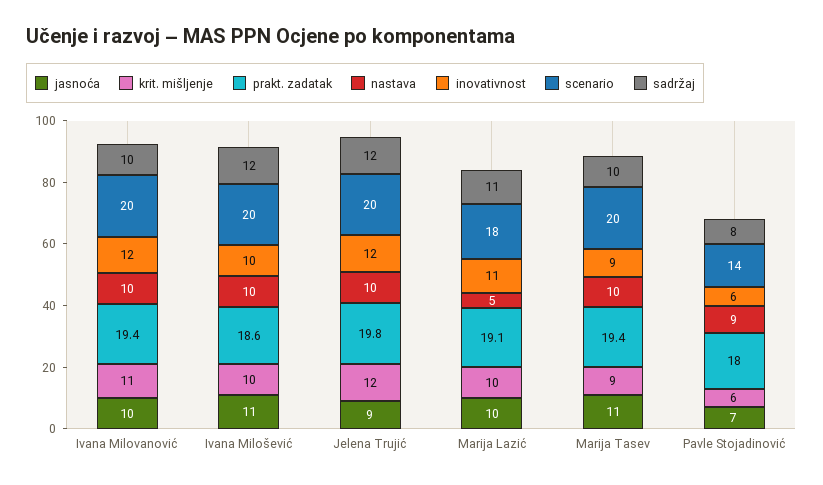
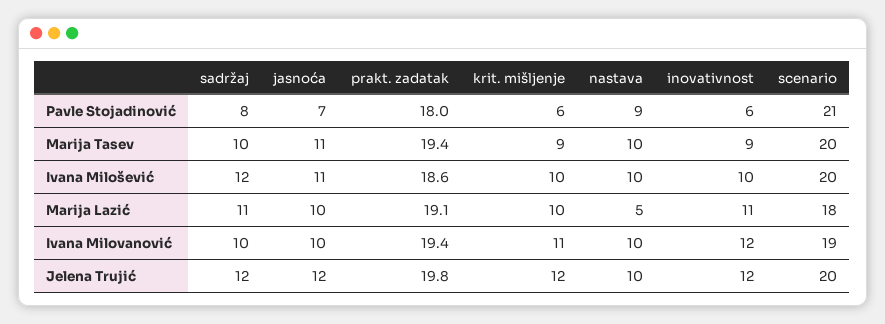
  {
    "jasnoća": {
      "Ivana Milovanović": 10,
      "Ivana Milošević": 11,
-     "Jelena Trujić": 9,
+     "Jelena Trujić": 12,
      "Marija Lazić": 10,
      "Marija Tasev": 11,
      "Pavle Stojadinović": 7
    },
    "krit. mišljenje": {
      "Ivana Milovanović": 11,
      "Ivana Milošević": 10,
      "Jelena Trujić": 12,
      "Marija Lazić": 10,
      "Marija Tasev": 9,
      "Pavle Stojadinović": 6
    },
    "prakt. zadatak": {
      "Ivana Milovanović": 19.4,
      "Ivana Milošević": 18.6,
      "Jelena Trujić": 19.8,
      "Marija Lazić": 19.1,
      "Marija Tasev": 19.4,
      "Pavle Stojadinović": 18
    },
    "nastava": {
      "Ivana Milovanović": 10,
      "Ivana Milošević": 10,
      "Jelena Trujić": 10,
      "Marija Lazić": 5,
      "Marija Tasev": 10,
      "Pavle Stojadinović": 9
    },
    "inovativnost": {
      "Ivana Milovanović": 12,
      "Ivana Milošević": 10,
      "Jelena Trujić": 12,
      "Marija Lazić": 11,
      "Marija Tasev": 9,
      "Pavle Stojadinović": 6
    },
    "scenario": {
-     "Ivana Milovanović": 20,
+     "Ivana Milovanović": 19,
      "Ivana Milošević": 20,
      "Jelena Trujić": 20,
      "Marija Lazić": 18,
      "Marija Tasev": 20,
-     "Pavle Stojadinović": 14
+     "Pavle Stojadinović": 21
    },
    "sadržaj": {
      "Ivana Milovanović": 10,
      "Ivana Milošević": 12,
      "Jelena Trujić": 12,
      "Marija Lazić": 11,
      "Marija Tasev": 10,
      "Pavle Stojadinović": 8
    }
  }

